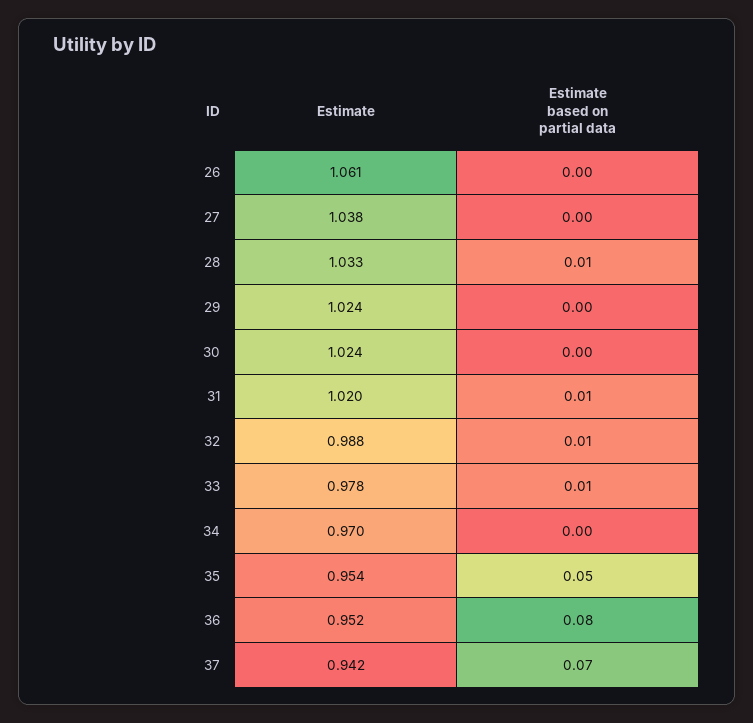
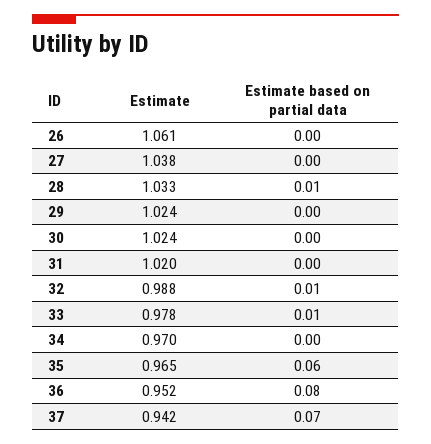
  {
    "Estimate": {
      "26": 1.061,
      "27": 1.038,
      "28": 1.033,
      "29": 1.024,
      "30": 1.024,
      "31": 1.02,
      "32": 0.988,
      "33": 0.978,
      "34": 0.97,
-     "35": 0.954,
+     "35": 0.965,
      "36": 0.952,
      "37": 0.942
    },
    "Estimate based on partial data": {
      "26": 0,
      "27": 0,
      "28": 0.01,
      "29": 0,
      "30": 0,
-     "31": 0.01,
+     "31": 0,
      "32": 0.01,
      "33": 0.01,
      "34": 0,
-     "35": 0.05,
+     "35": 0.06,
      "36": 0.08,
      "37": 0.07
    }
  }

